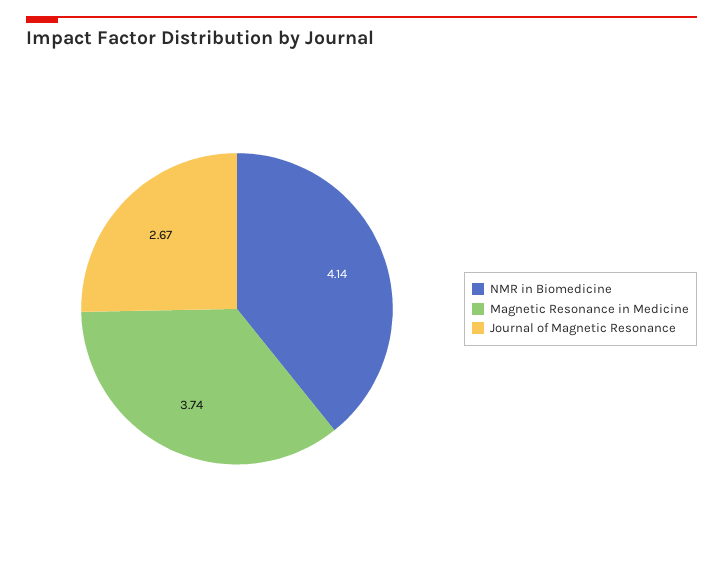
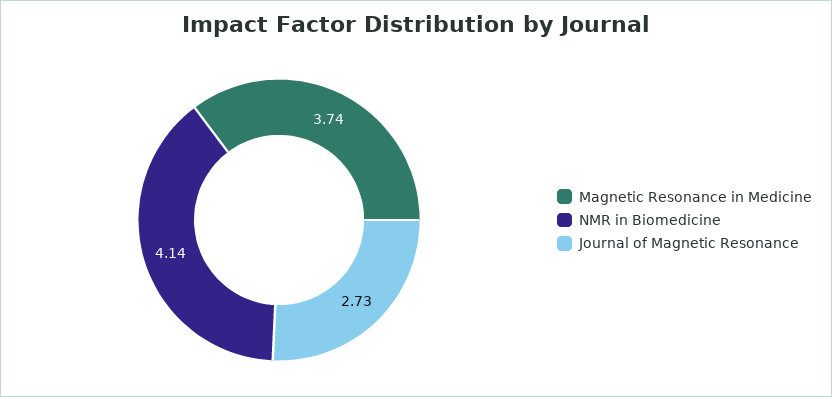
  {
    "NMR in Biomedicine": 4.14,
    "Magnetic Resonance in Medicine": 3.74,
-   "Journal of Magnetic Resonance": 2.67
+   "Journal of Magnetic Resonance": 2.73
  }

